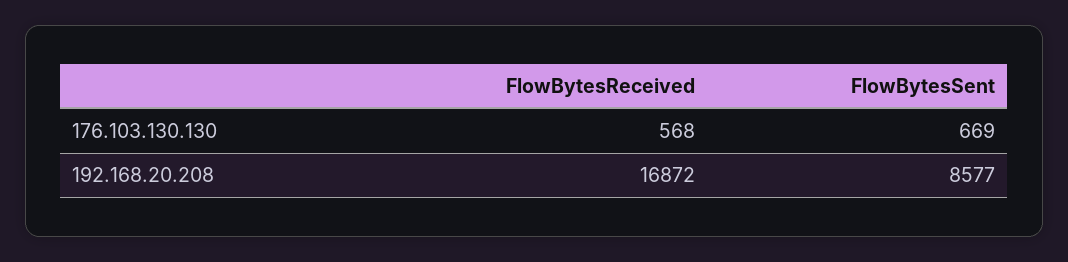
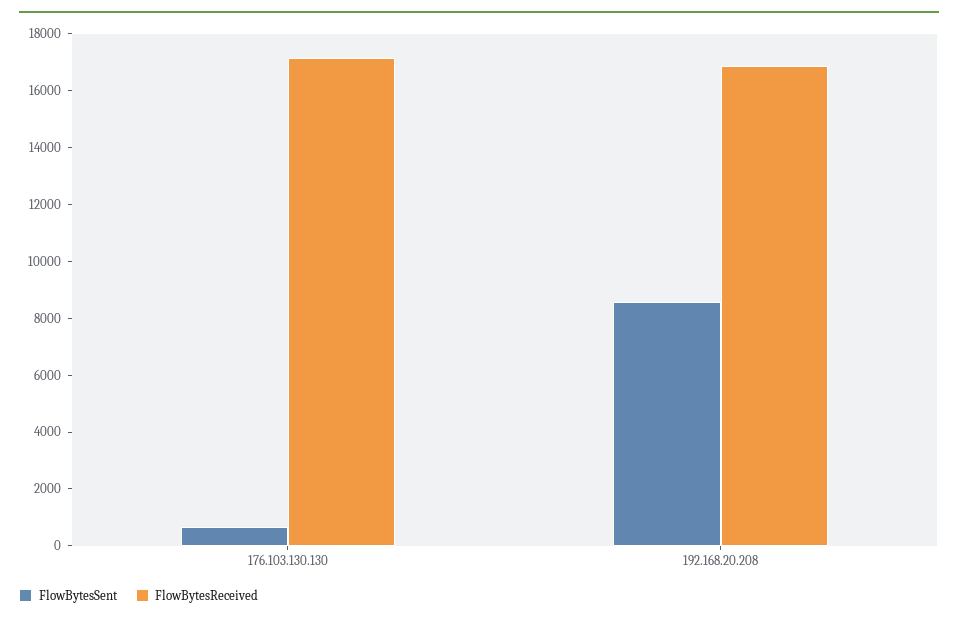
  {
    "FlowBytesReceived": {
-     "176.103.130.130": 568,
+     "176.103.130.130": 17000,
      "192.168.20.208": 16872
    },
    "FlowBytesSent": {
      "176.103.130.130": 669,
      "192.168.20.208": 8577
    }
  }

